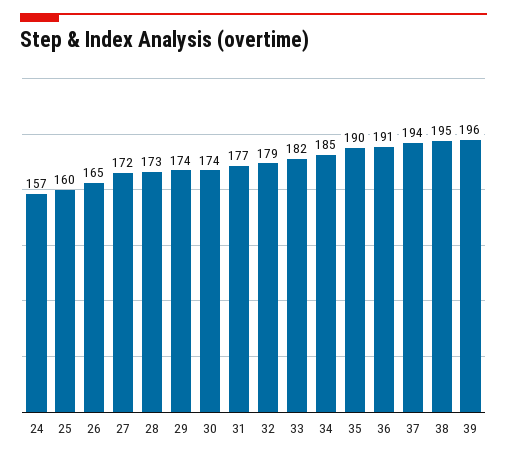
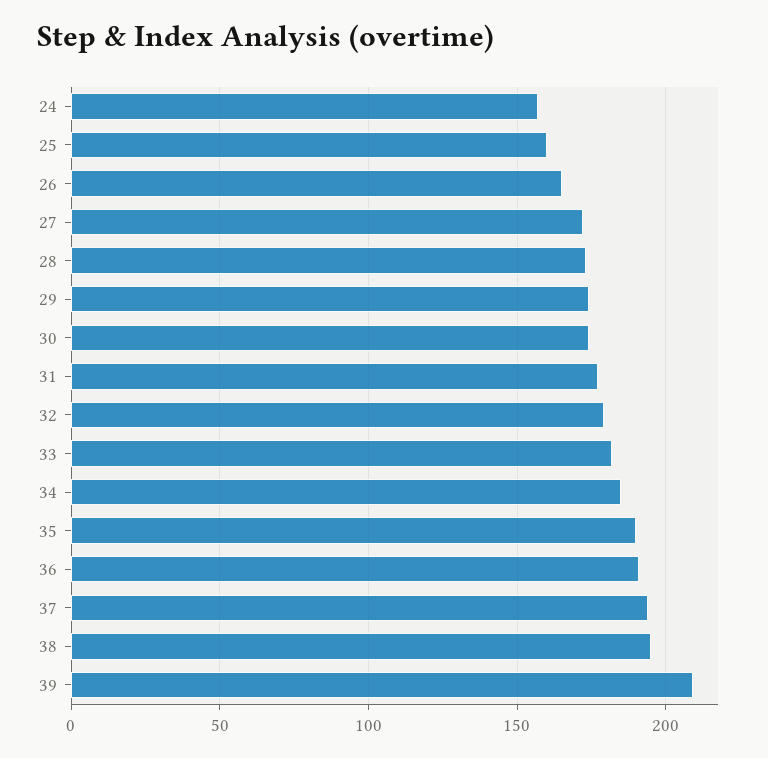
  {
    "24": 157,
    "25": 160,
    "26": 165,
    "27": 172,
    "28": 173,
    "29": 174,
    "30": 174,
    "31": 177,
    "32": 179,
    "33": 182,
    "34": 185,
    "35": 190,
    "36": 191,
    "37": 194,
    "38": 195,
-   "39": 196
+   "39": 210
  }

